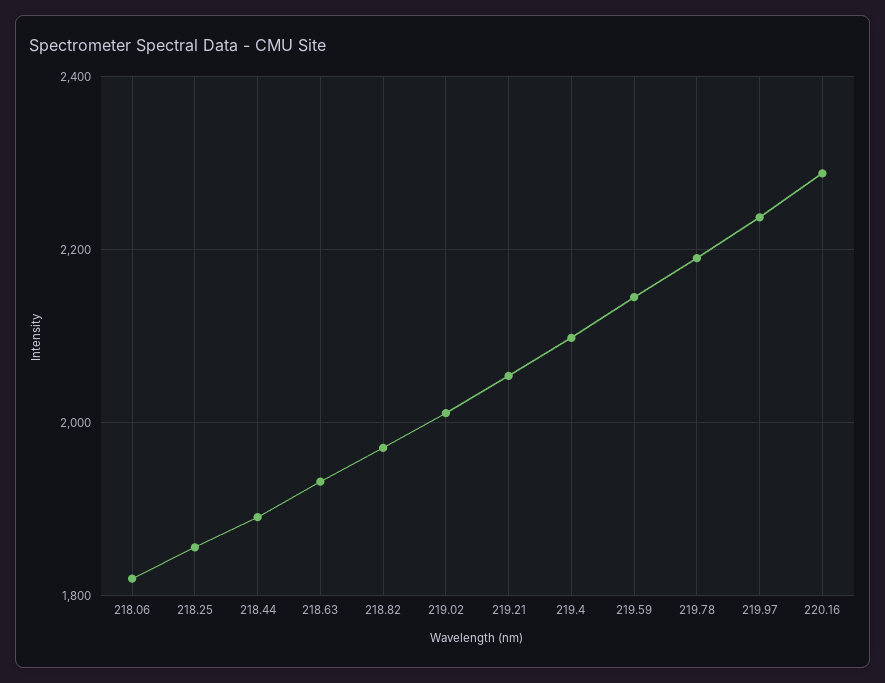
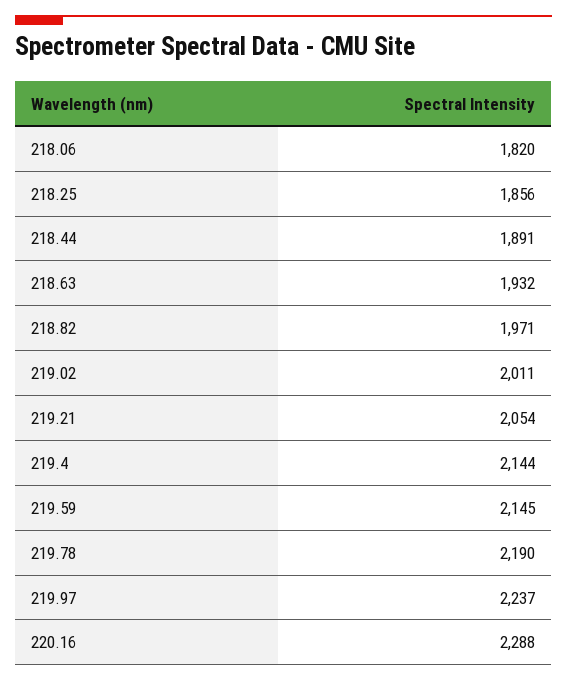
  {
    "218.06": 1820,
    "218.25": 1856,
    "218.44": 1891,
    "218.63": 1932,
    "218.82": 1971,
    "219.02": 2011,
    "219.21": 2054,
-   "219.4": 2100,
+   "219.4": 2144,
    "219.59": 2145,
    "219.78": 2190,
    "219.97": 2237,
    "220.16": 2288
  }

